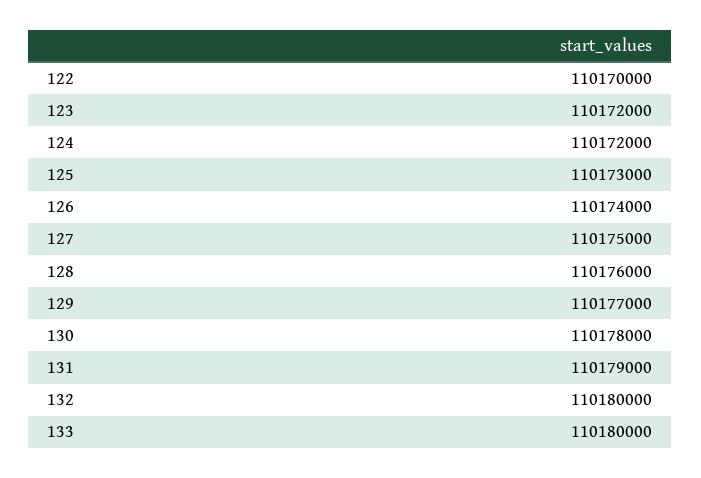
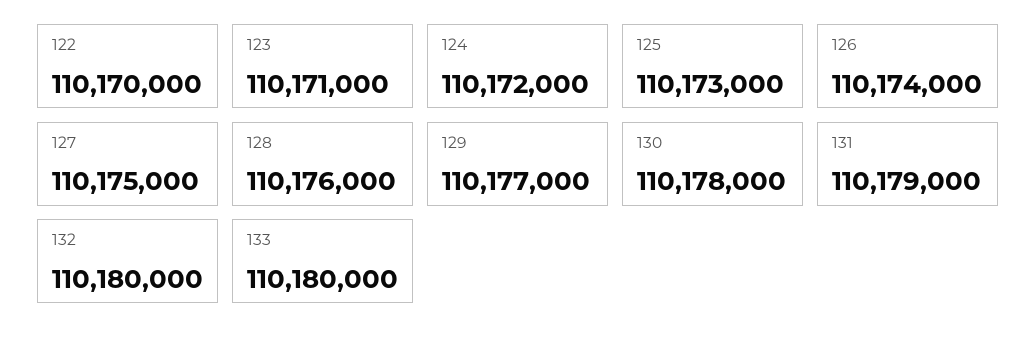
  {
    "122": 110170000,
-   "123": 110172000,
+   "123": 110171000,
    "124": 110172000,
    "125": 110173000,
    "126": 110174000,
    "127": 110175000,
    "128": 110176000,
    "129": 110177000,
    "130": 110178000,
    "131": 110179000,
    "132": 110180000,
    "133": 110180000
  }

